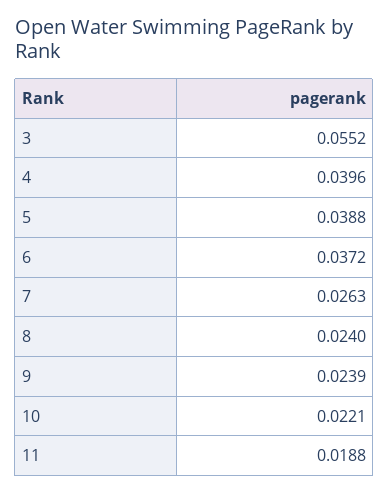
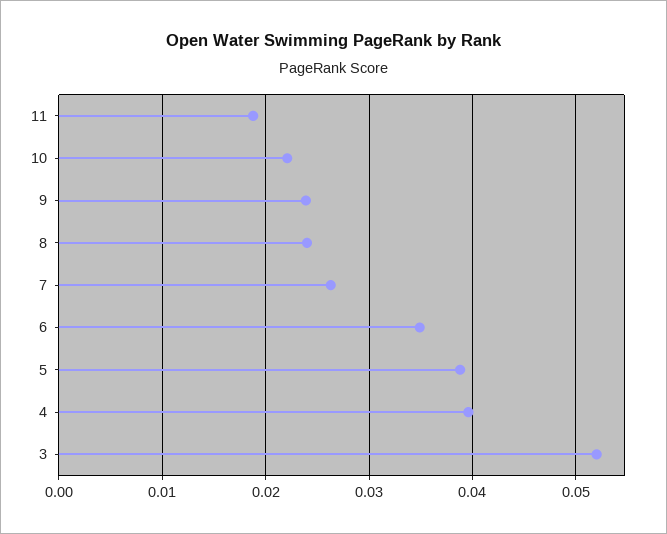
  {
-   "3": 0.0552,
+   "3": 0.052,
    "4": 0.0396,
    "5": 0.0388,
-   "6": 0.0372,
+   "6": 0.035,
    "7": 0.0263,
    "8": 0.024,
    "9": 0.0239,
    "10": 0.0221,
    "11": 0.0188
  }

